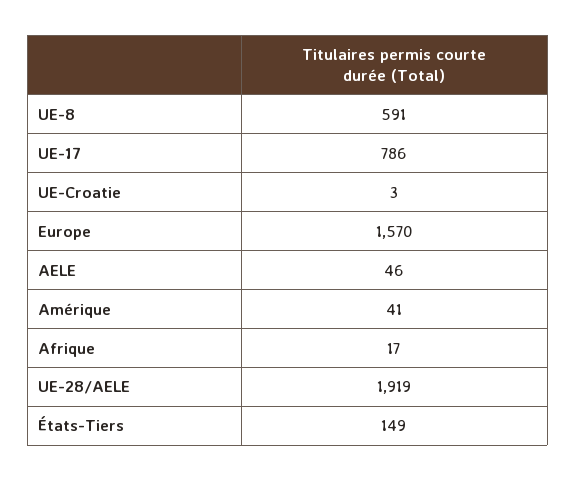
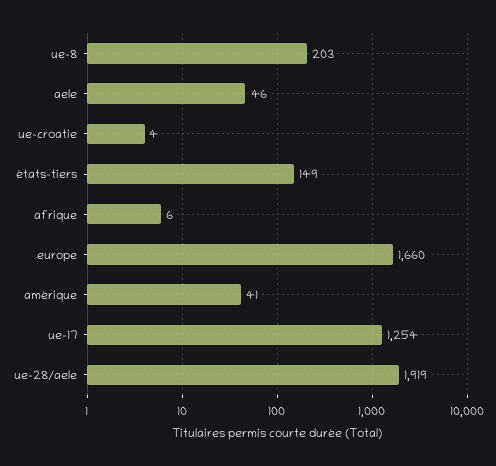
  {
-   "UE-8": 591,
+   "UE-8": 203,
-   "UE-17": 786,
+   "UE-17": 1254,
-   "UE-Croatie": 3,
+   "UE-Croatie": 4,
-   "Europe": 1570,
+   "Europe": 1660,
    "AELE": 46,
    "Amérique": 41,
-   "Afrique": 17,
+   "Afrique": 6,
    "UE-28/AELE": 1919,
    "États-Tiers": 149
  }

